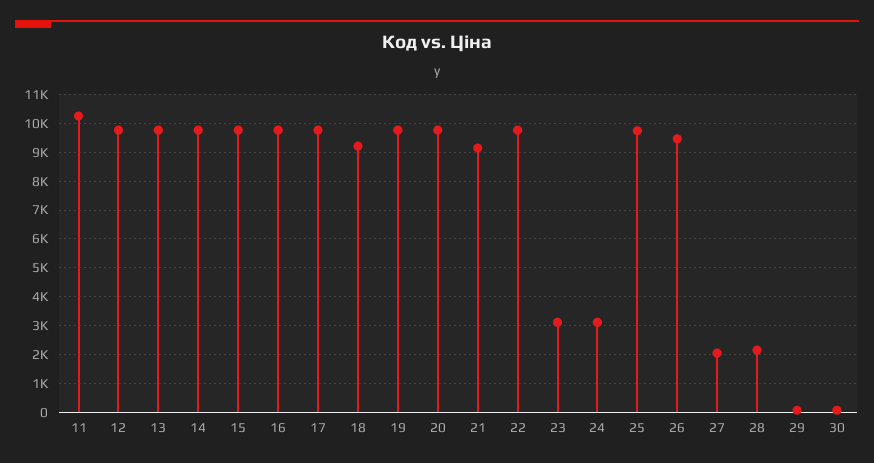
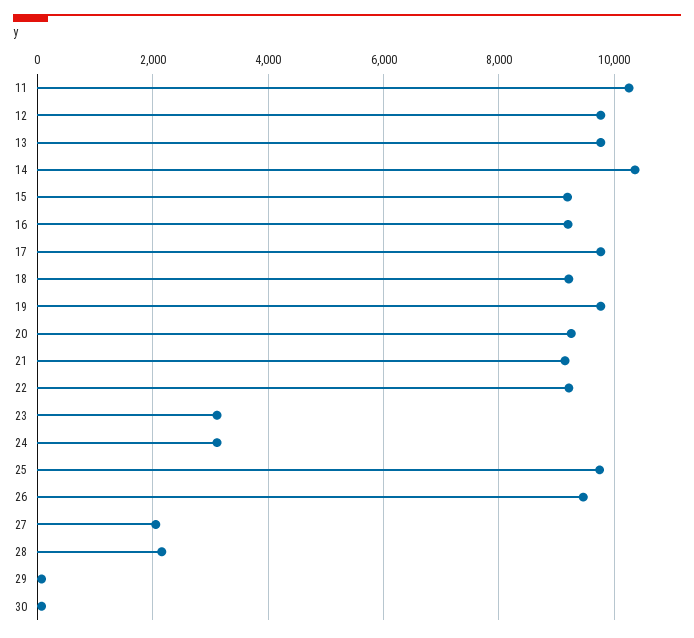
  {
    "11": 10200,
    "12": 9800,
    "13": 9800,
-   "14": 9750,
+   "14": 10400,
-   "15": 9750,
+   "15": 9200,
-   "16": 9750,
+   "16": 9200,
    "17": 9800,
    "18": 9200,
    "19": 9800,
-   "20": 9750,
+   "20": 9200,
    "21": 9200,
-   "22": 9750,
+   "22": 9200,
    "23": 3200,
    "24": 3200,
    "25": 9800,
    "26": 9400,
    "27": 2000,
    "28": 2200,
    "29": 0,
    "30": 0
  }

